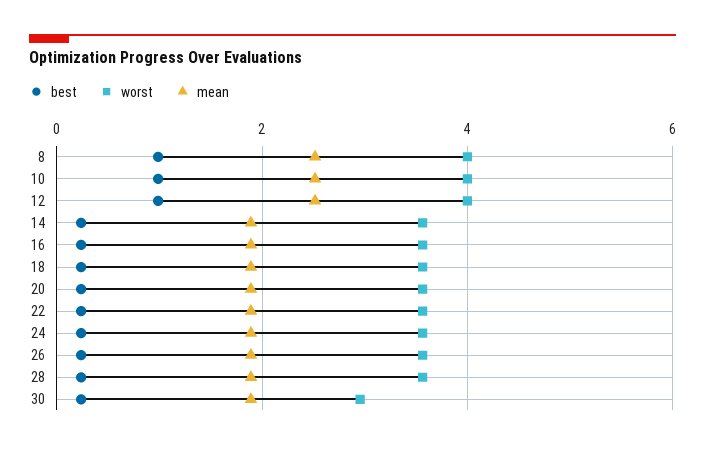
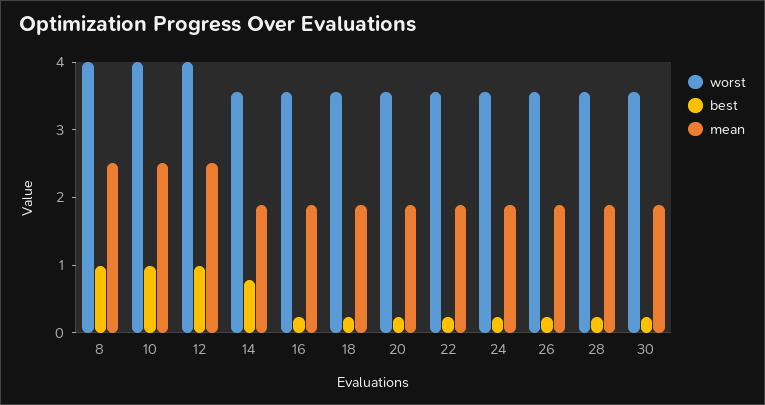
  {
    "best": {
      "8": 1,
      "10": 1,
      "12": 1,
-     "14": 0.2,
+     "14": 0.8,
      "16": 0.2,
      "18": 0.2,
      "20": 0.2,
      "22": 0.2,
      "24": 0.2,
      "26": 0.2,
      "28": 0.2,
      "30": 0.2
    },
    "worst": {
      "8": 4,
      "10": 4,
      "12": 4,
      "14": 3.6,
      "16": 3.6,
      "18": 3.6,
      "20": 3.6,
      "22": 3.6,
      "24": 3.6,
      "26": 3.6,
      "28": 3.6,
-     "30": 3
+     "30": 3.6
    },
    "mean": {
      "8": 2.6,
      "10": 2.6,
      "12": 2.6,
      "14": 1.8,
      "16": 1.8,
      "18": 1.8,
      "20": 1.8,
      "22": 1.8,
      "24": 1.8,
      "26": 1.8,
      "28": 1.8,
      "30": 1.8
    }
  }

